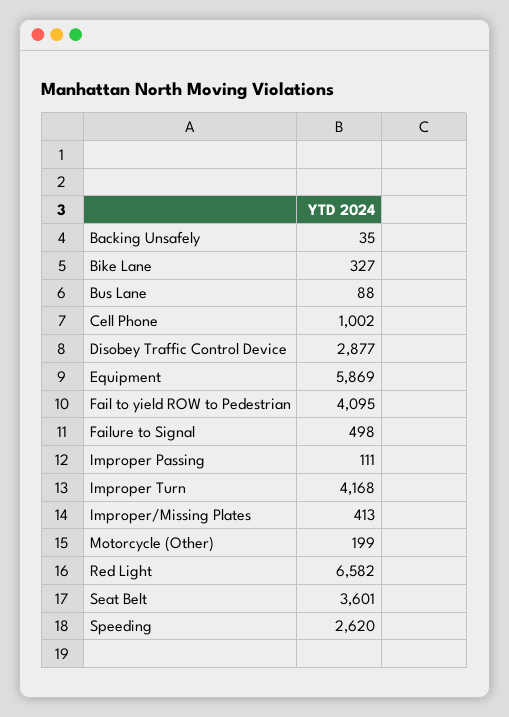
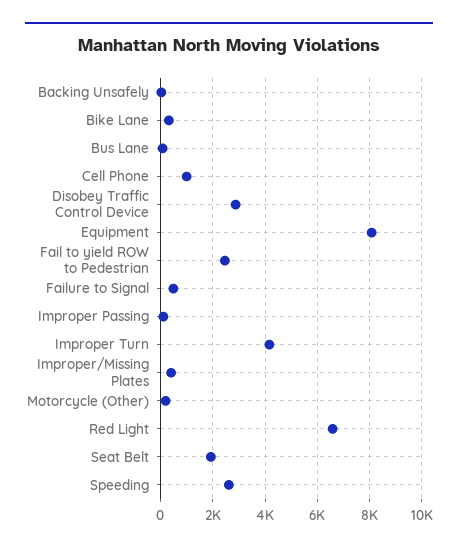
  {
    "Backing Unsafely": 35,
    "Bike Lane": 327,
    "Bus Lane": 88,
    "Cell Phone": 1002,
    "Disobey Traffic Control Device": 2877,
-   "Equipment": 5869,
+   "Equipment": 8000,
-   "Fail to yield ROW to Pedestrian": 4095,
+   "Fail to yield ROW to Pedestrian": 2500,
    "Failure to Signal": 498,
    "Improper Passing": 111,
    "Improper Turn": 4168,
    "Improper/Missing Plates": 413,
    "Motorcycle (Other)": 199,
    "Red Light": 6582,
-   "Seat Belt": 3601,
+   "Seat Belt": 2000,
    "Speeding": 2620
  }

